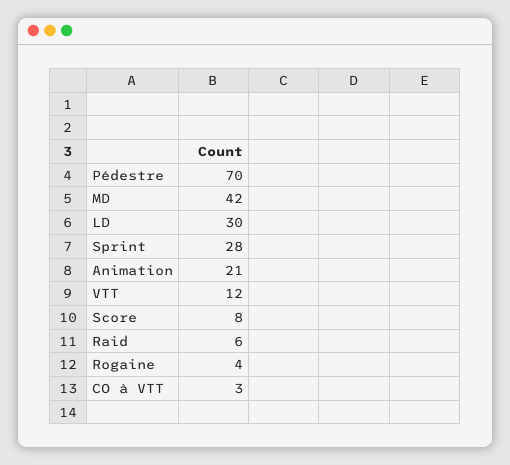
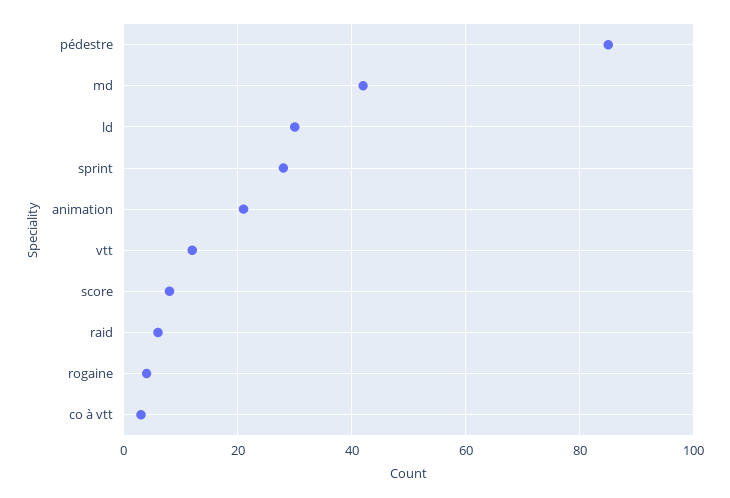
  {
-   "Pédestre": 70,
+   "Pédestre": 85,
    "MD": 42,
    "LD": 30,
    "Sprint": 28,
    "Animation": 21,
    "VTT": 12,
    "Score": 8,
    "Raid": 6,
    "Rogaine": 4,
    "CO à VTT": 3
  }

